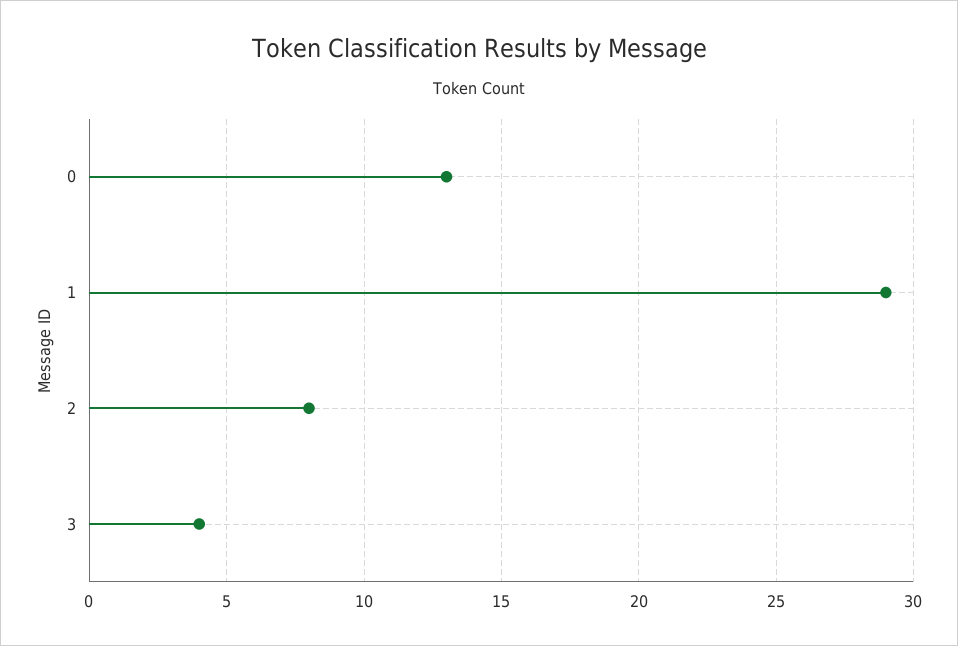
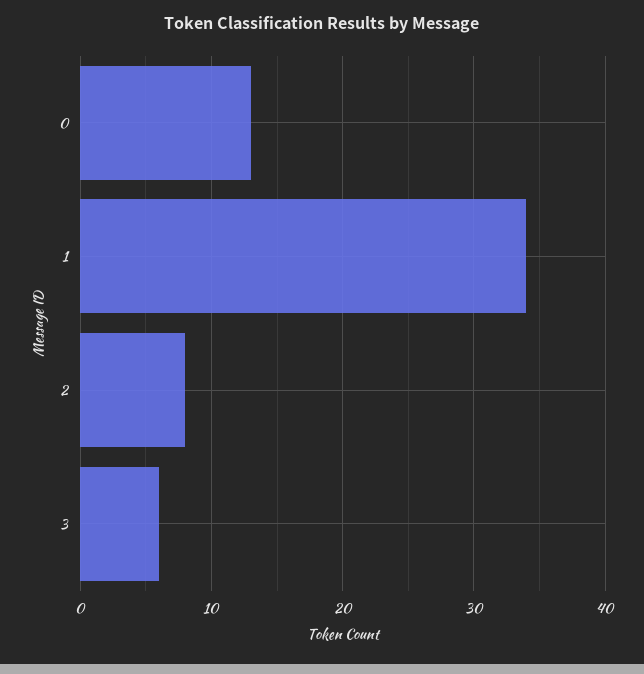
  {
    "0": 13,
-   "1": 29,
+   "1": 34,
    "2": 8,
-   "3": 4
+   "3": 6
  }

